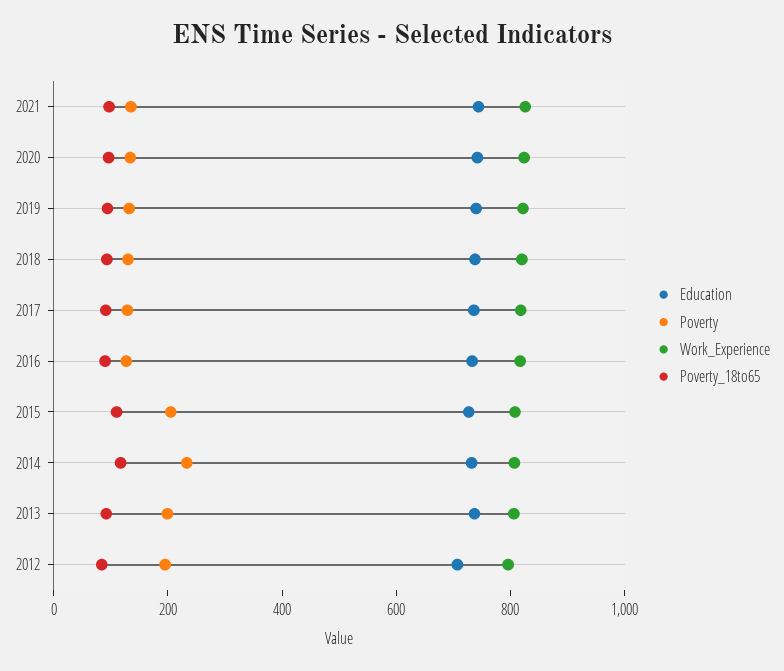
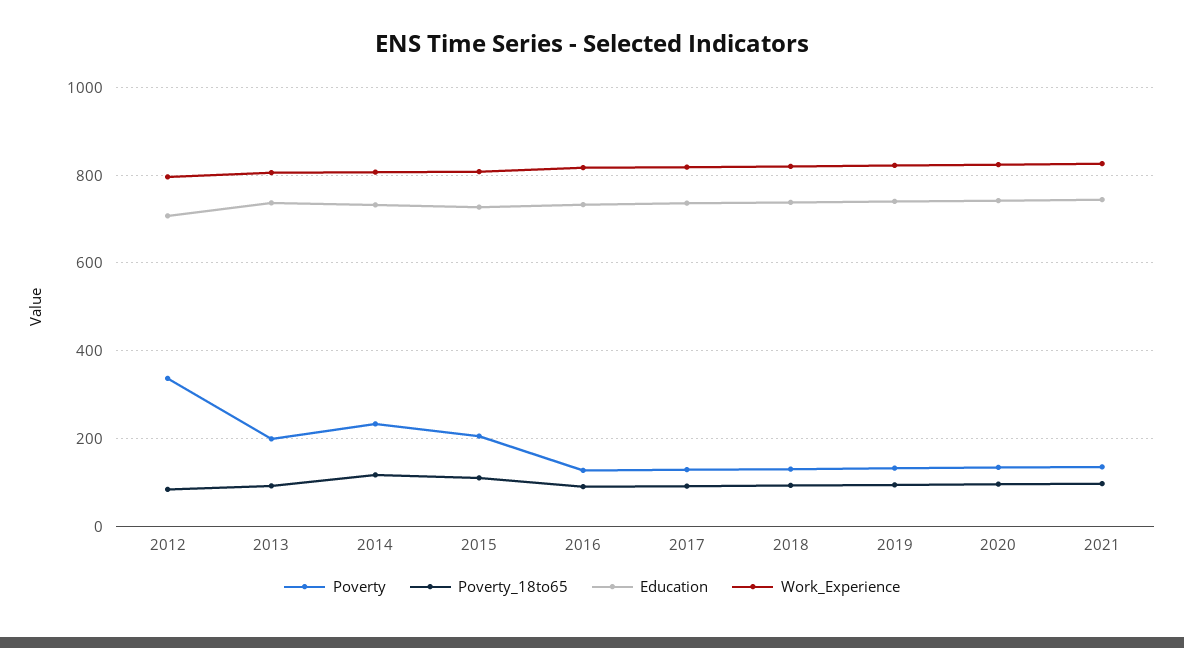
  {
    "Education": {
      "2021": 740,
      "2020": 740,
      "2019": 740,
      "2018": 740,
      "2017": 740,
      "2016": 740,
      "2015": 720,
      "2014": 740,
      "2013": 740,
      "2012": 700
    },
    "Poverty": {
      "2021": 140,
      "2020": 140,
      "2019": 140,
      "2018": 140,
      "2017": 120,
      "2016": 120,
      "2015": 200,
      "2014": 240,
      "2013": 200,
-     "2012": 200
+     "2012": 340
    },
    "Work_Experience": {
      "2021": 820,
      "2020": 820,
      "2019": 820,
      "2018": 820,
      "2017": 820,
      "2016": 820,
      "2015": 800,
      "2014": 800,
      "2013": 800,
      "2012": 800
    },
    "Poverty_18to65": {
      "2021": 100,
      "2020": 100,
      "2019": 100,
      "2018": 100,
      "2017": 100,
      "2016": 100,
      "2015": 120,
      "2014": 120,
      "2013": 100,
      "2012": 80
    }
  }

